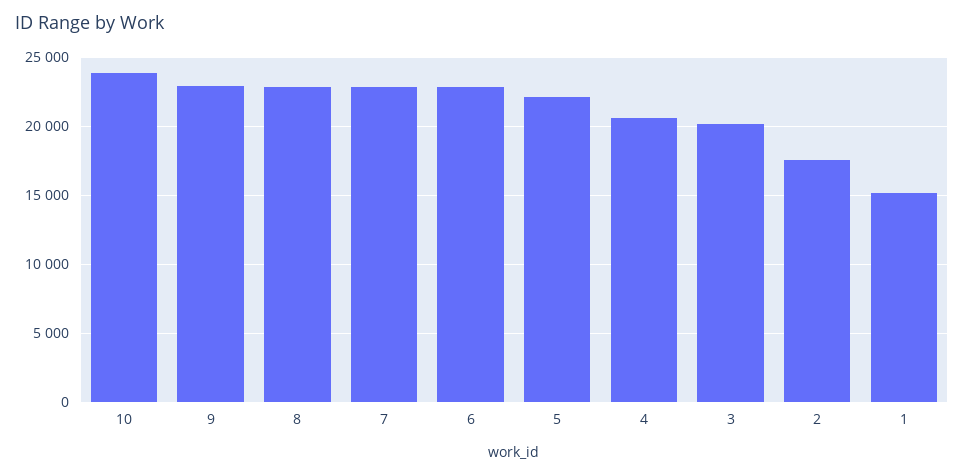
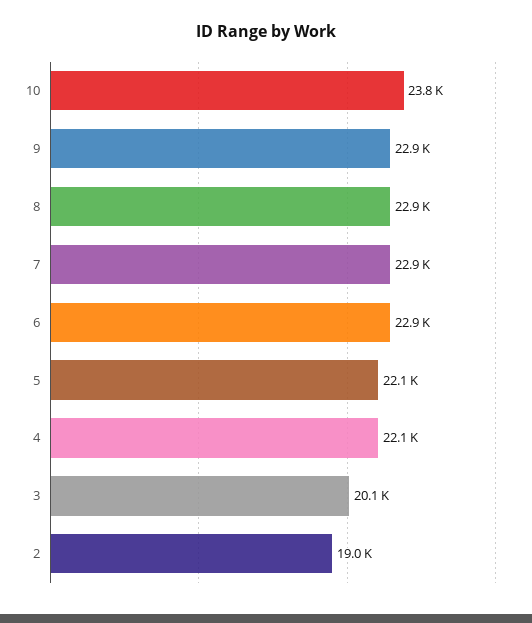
  {
    "10": 23800,
    "9": 22900,
    "8": 22900,
    "7": 22900,
    "6": 22900,
    "5": 22100,
-   "4": 20500,
+   "4": 22100,
    "3": 20100,
-   "2": 17500,
+   "2": 19000
-   "1": 15000
  }

